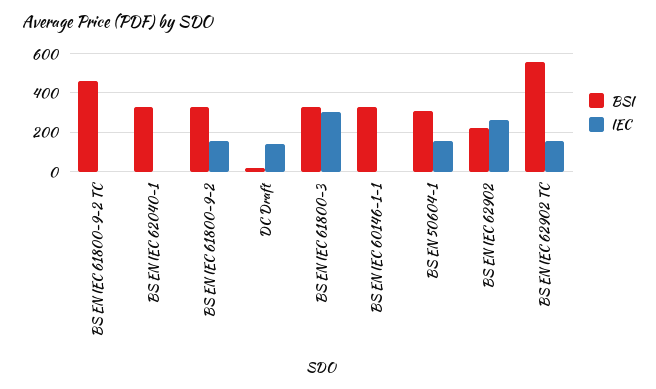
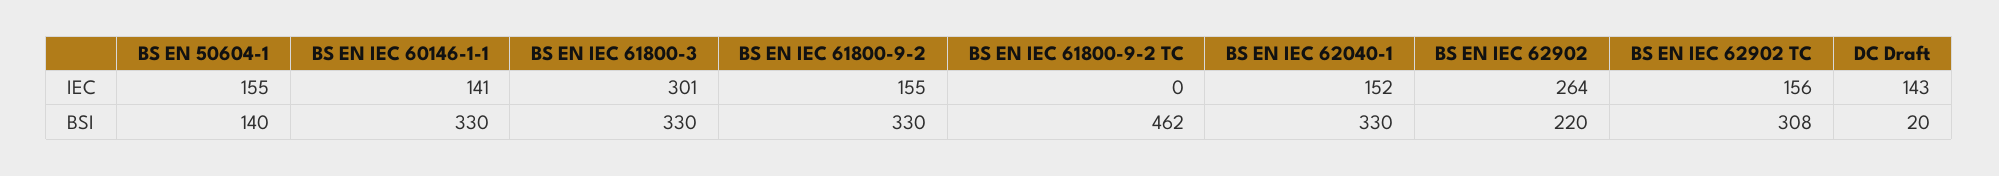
  {
    "BSI": {
      "BS EN IEC 61800-9-2 TC": 462,
      "BS EN IEC 62040-1": 330,
      "BS EN IEC 61800-9-2": 330,
      "DC Draft": 20,
      "BS EN IEC 61800-3": 330,
      "BS EN IEC 60146-1-1": 330,
-     "BS EN 50604-1": 300,
+     "BS EN 50604-1": 140,
      "BS EN IEC 62902": 220,
-     "BS EN IEC 62902 TC": 550
+     "BS EN IEC 62902 TC": 308
    },
    "IEC": {
      "BS EN IEC 61800-9-2 TC": 0,
-     "BS EN IEC 62040-1": 0,
+     "BS EN IEC 62040-1": 152,
      "BS EN IEC 61800-9-2": 155,
      "DC Draft": 143,
      "BS EN IEC 61800-3": 301,
-     "BS EN IEC 60146-1-1": 0,
+     "BS EN IEC 60146-1-1": 141,
      "BS EN 50604-1": 155,
      "BS EN IEC 62902": 264,
      "BS EN IEC 62902 TC": 156
    }
  }

